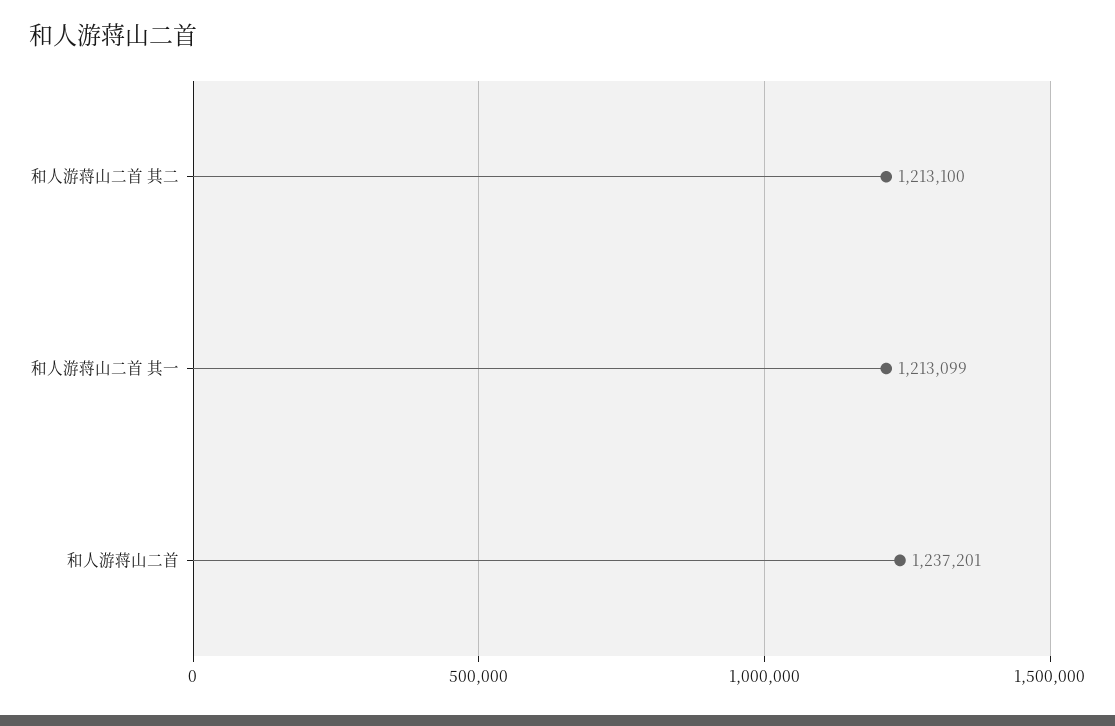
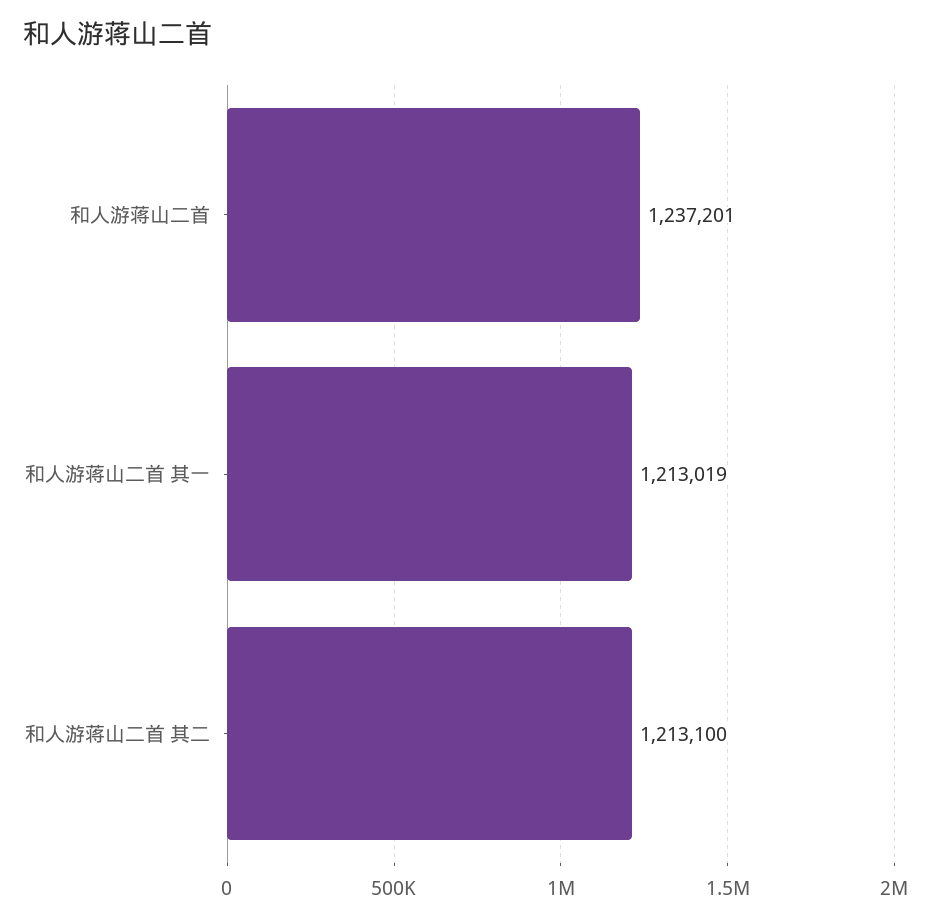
  {
    "和人游蒋山二首 其二": 1213100,
-   "和人游蒋山二首 其一": 1213099,
+   "和人游蒋山二首 其一": 1213019,
    "和人游蒋山二首": 1237201
  }

